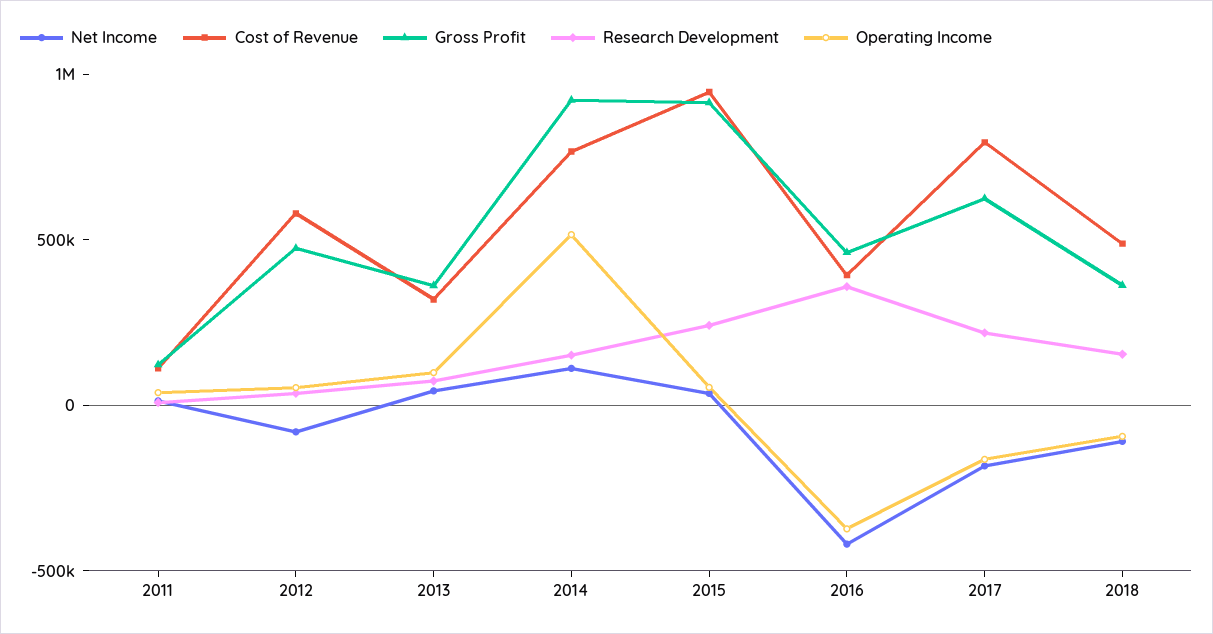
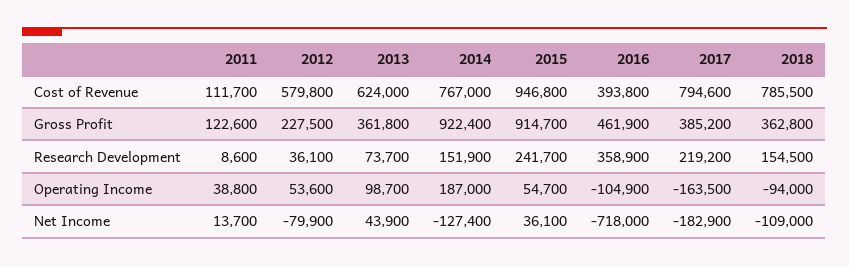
  {
    "Net Income": {
      "2011": 13700,
      "2012": -79900,
      "2013": 43900,
-     "2014": 100000,
+     "2014": -127400,
      "2015": 36100,
-     "2016": -400000,
+     "2016": -718000,
      "2017": -182900,
      "2018": -109000
    },
    "Cost of Revenue": {
      "2011": 111700,
      "2012": 579800,
-     "2013": 300000,
+     "2013": 624000,
      "2014": 767000,
      "2015": 946800,
      "2016": 393800,
      "2017": 794600,
-     "2018": 500000
+     "2018": 785500
    },
    "Gross Profit": {
      "2011": 122600,
-     "2012": 500000,
+     "2012": 227500,
      "2013": 361800,
      "2014": 922400,
      "2015": 914700,
      "2016": 461900,
-     "2017": 600000,
+     "2017": 385200,
      "2018": 362800
    },
    "Research Development": {
      "2011": 8600,
      "2012": 36100,
      "2013": 73700,
      "2014": 151900,
      "2015": 241700,
      "2016": 358900,
      "2017": 219200,
      "2018": 154500
    },
    "Operating Income": {
      "2011": 38800,
      "2012": 53600,
      "2013": 98700,
-     "2014": 500000,
+     "2014": 187000,
      "2015": 54700,
-     "2016": -400000,
+     "2016": -104900,
      "2017": -163500,
      "2018": -94000
    }
  }

